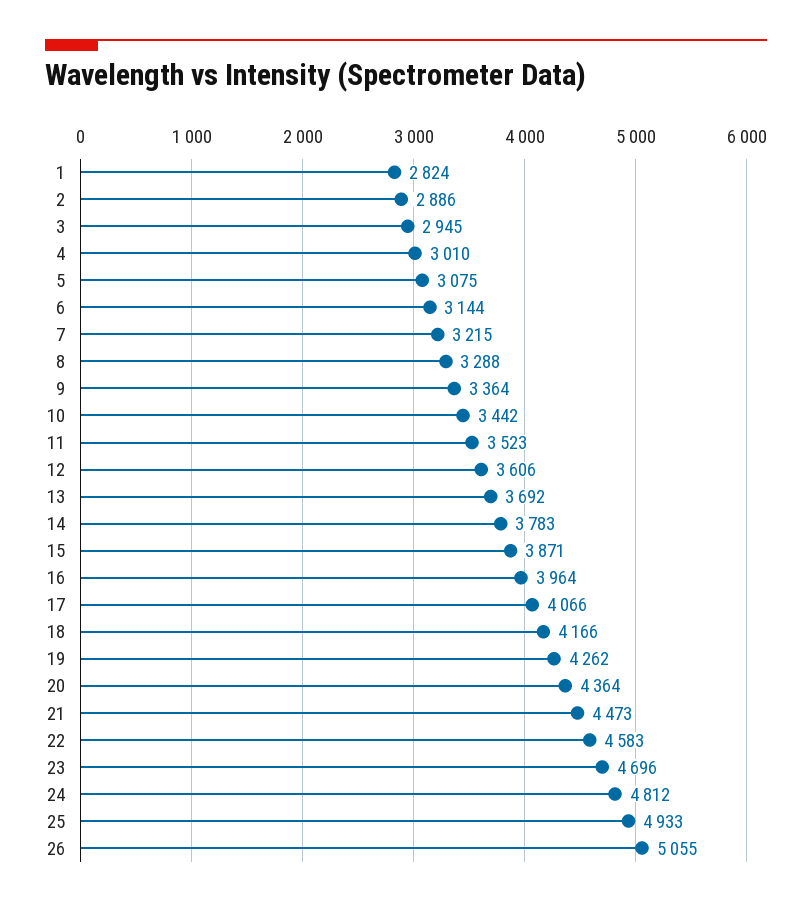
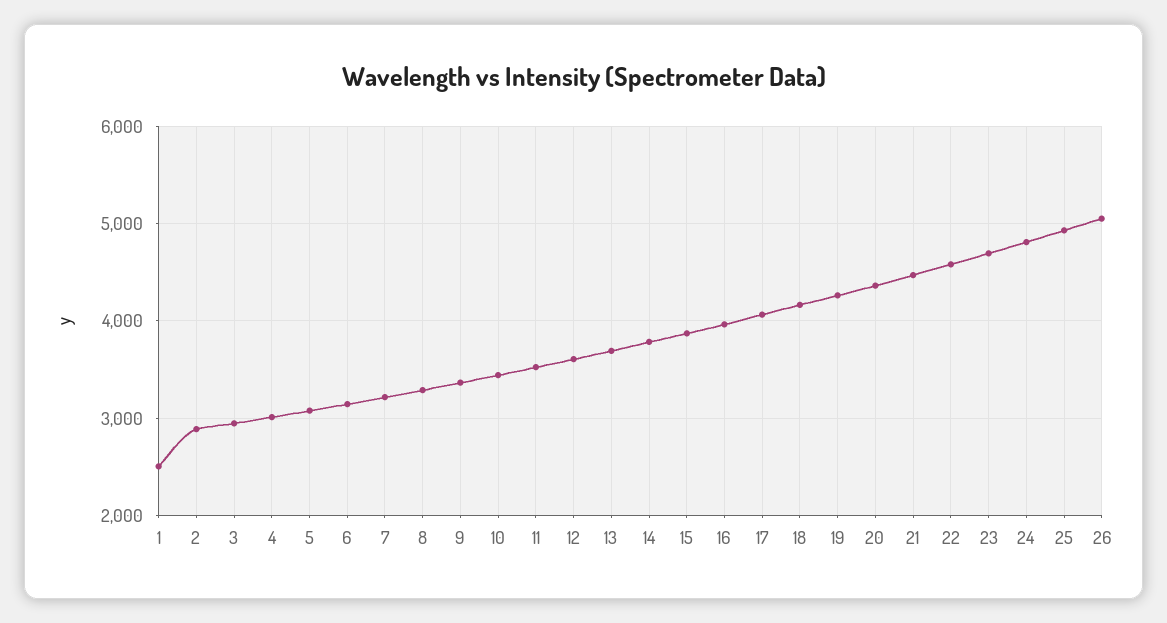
  {
-   "1": 2824,
+   "1": 2500,
    "2": 2886,
    "3": 2945,
    "4": 3010,
    "5": 3075,
    "6": 3144,
    "7": 3215,
    "8": 3288,
    "9": 3364,
    "10": 3442,
    "11": 3523,
    "12": 3606,
    "13": 3692,
    "14": 3783,
    "15": 3871,
    "16": 3964,
    "17": 4066,
    "18": 4166,
    "19": 4262,
    "20": 4364,
    "21": 4473,
    "22": 4583,
    "23": 4696,
    "24": 4812,
    "25": 4933,
    "26": 5055
  }

